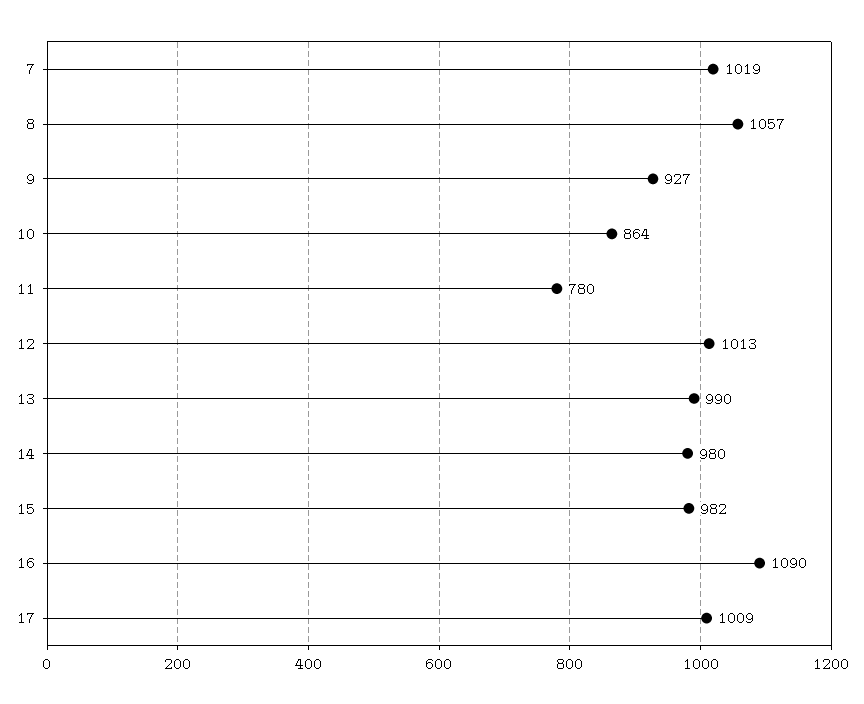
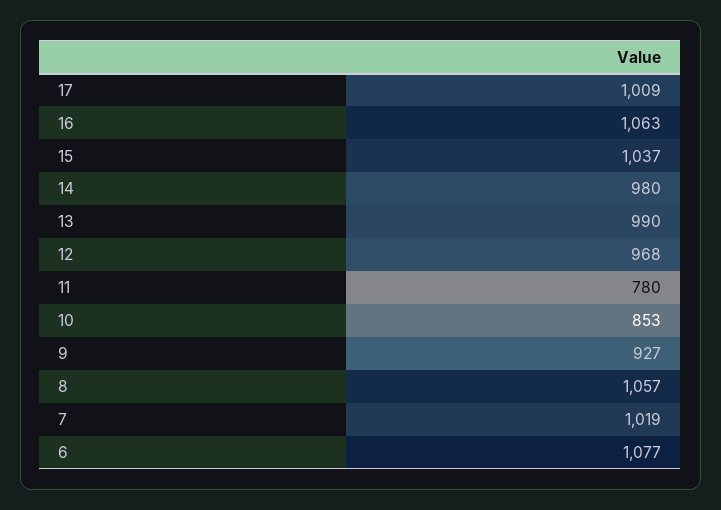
  {
    "7": 1019,
    "8": 1057,
    "9": 927,
-   "10": 864,
+   "10": 853,
    "11": 780,
-   "12": 1013,
+   "12": 968,
    "13": 990,
    "14": 980,
-   "15": 982,
+   "15": 1037,
-   "16": 1090,
+   "16": 1063,
-   "17": 1009
+   "17": 1009,
+   "6": 1077
  }

